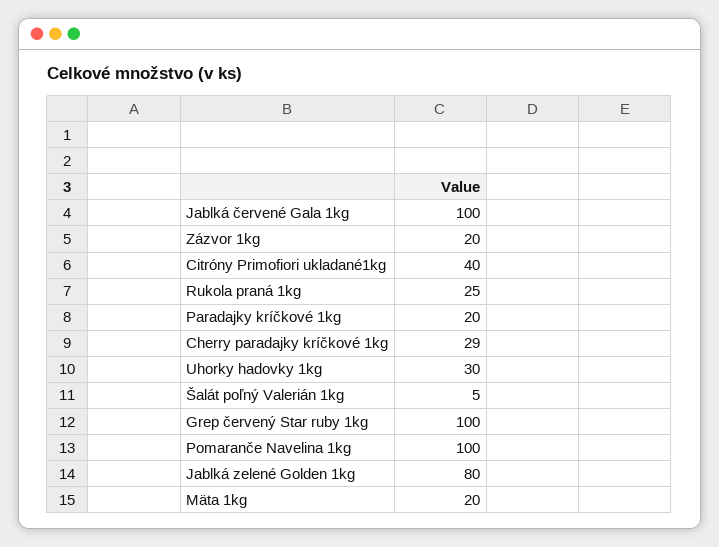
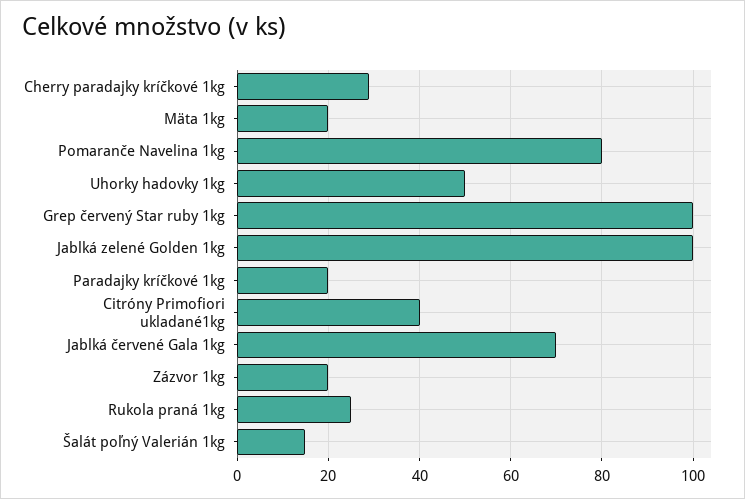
  {
-   "Jablká červené Gala 1kg": 100,
+   "Jablká červené Gala 1kg": 70,
    "Zázvor 1kg": 20,
    "Citróny Primofiori ukladané1kg": 40,
    "Rukola praná 1kg": 25,
    "Paradajky kríčkové 1kg": 20,
    "Cherry paradajky kríčkové 1kg": 29,
-   "Uhorky hadovky 1kg": 30,
+   "Uhorky hadovky 1kg": 50,
-   "Šalát poľný Valerián 1kg": 5,
+   "Šalát poľný Valerián 1kg": 15,
    "Grep červený Star ruby 1kg": 100,
-   "Pomaranče Navelina 1kg": 100,
+   "Pomaranče Navelina 1kg": 80,
-   "Jablká zelené Golden 1kg": 80,
+   "Jablká zelené Golden 1kg": 100,
    "Mäta 1kg": 20
  }

